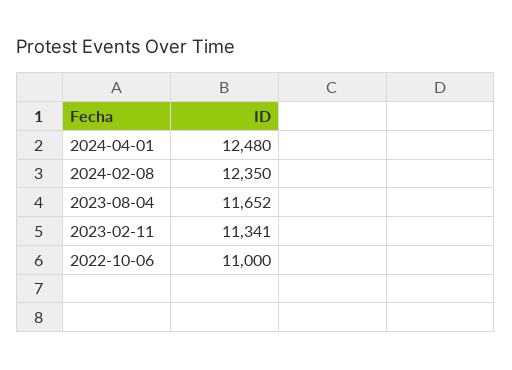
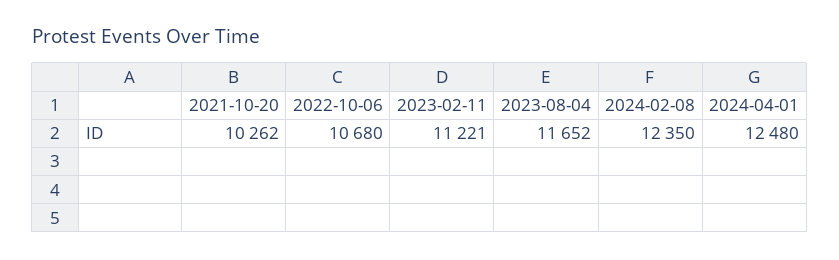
  {
    "2024-04-01": 12480,
    "2024-02-08": 12350,
    "2023-08-04": 11652,
-   "2023-02-11": 11341,
+   "2023-02-11": 11221,
-   "2022-10-06": 11000
+   "2022-10-06": 10680,
+   "2021-10-20": 10262
  }

